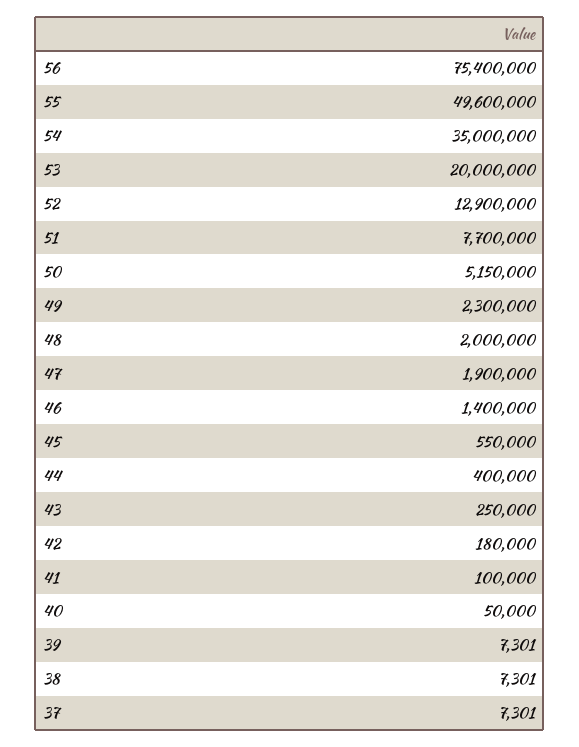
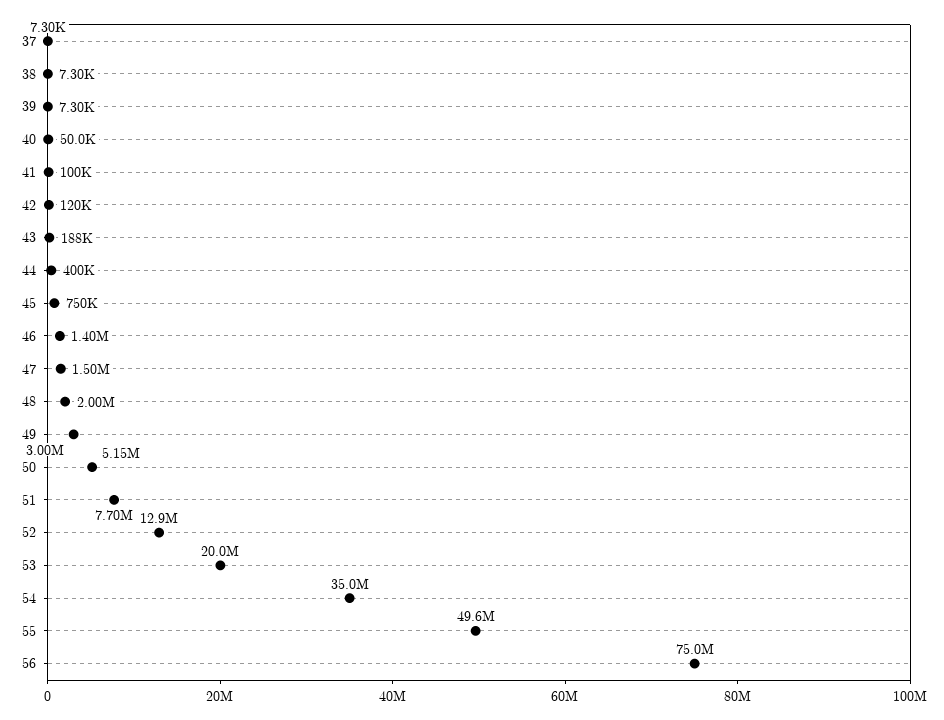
  {
-   "56": 75400000,
+   "56": 75000000,
    "55": 49600000,
    "54": 35000000,
    "53": 20000000,
    "52": 12900000,
    "51": 7700000,
    "50": 5150000,
-   "49": 2300000,
+   "49": 3000000,
    "48": 2000000,
-   "47": 1900000,
+   "47": 1500000,
    "46": 1400000,
-   "45": 550000,
+   "45": 750000,
    "44": 400000,
-   "43": 250000,
+   "43": 188000,
-   "42": 180000,
+   "42": 120000,
    "41": 100000,
    "40": 50000,
    "39": 7301,
    "38": 7301,
    "37": 7301
  }

